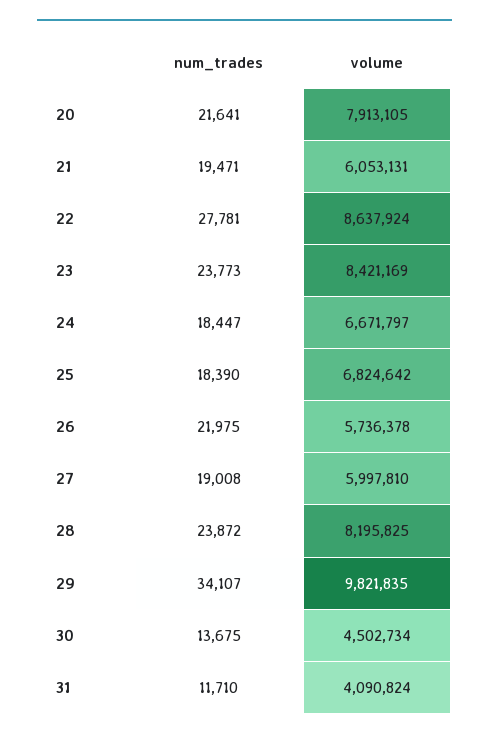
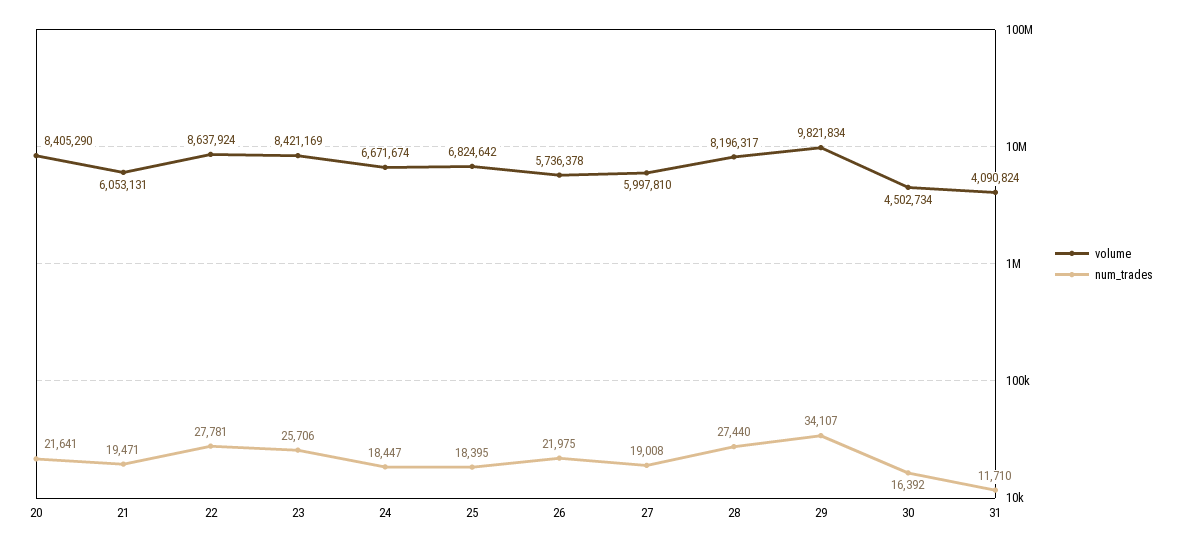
  {
    "num_trades": {
      "20": 21641,
      "21": 19471,
      "22": 27781,
-     "23": 23773,
+     "23": 25706,
      "24": 18447,
-     "25": 18390,
+     "25": 18395,
      "26": 21975,
      "27": 19008,
-     "28": 23872,
+     "28": 27440,
      "29": 34107,
-     "30": 13675,
+     "30": 16392,
      "31": 11710
    },
    "volume": {
-     "20": 7913105,
+     "20": 8405290,
      "21": 6053131,
      "22": 8637924,
      "23": 8421169,
-     "24": 6671797,
+     "24": 6671674,
      "25": 6824642,
      "26": 5736378,
      "27": 5997810,
-     "28": 8195825,
+     "28": 8196317,
-     "29": 9821835,
+     "29": 9821834,
      "30": 4502734,
      "31": 4090824
    }
  }

